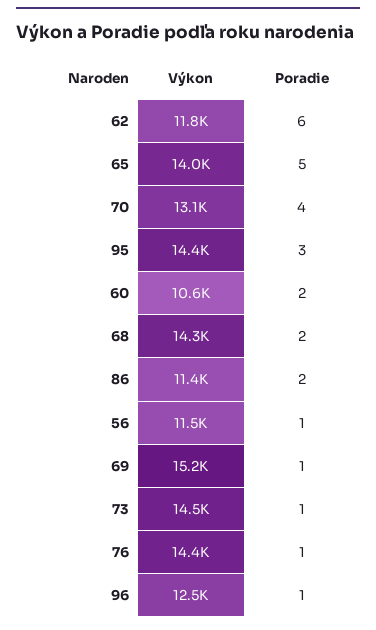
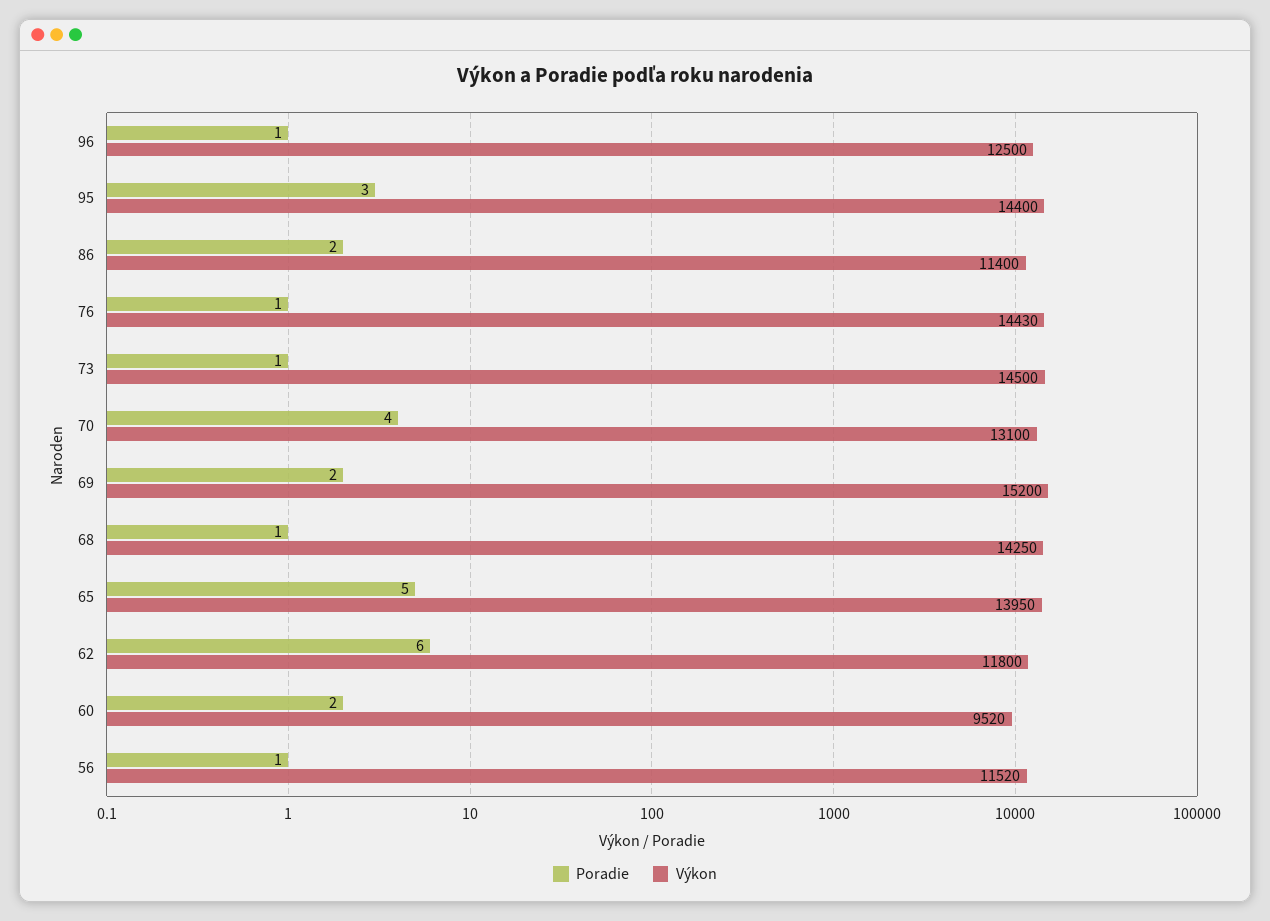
  {
    "Výkon": {
      "62": 11800,
      "65": 13950,
      "70": 13100,
      "95": 14400,
-     "60": 10600,
+     "60": 9520,
      "68": 14250,
      "86": 11400,
      "56": 11520,
      "69": 15200,
      "73": 14500,
      "76": 14430,
      "96": 12500
    },
    "Poradie": {
      "62": 6,
      "65": 5,
      "70": 4,
      "95": 3,
      "60": 2,
-     "68": 2,
+     "68": 1,
      "86": 2,
      "56": 1,
-     "69": 1,
+     "69": 2,
      "73": 1,
      "76": 1,
      "96": 1
    }
  }

